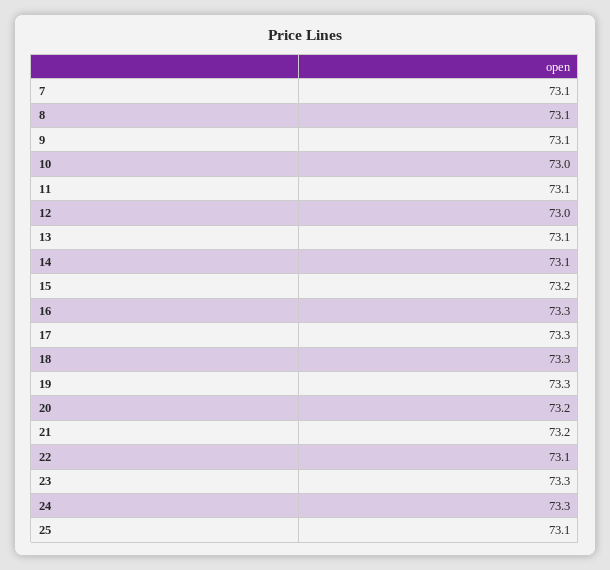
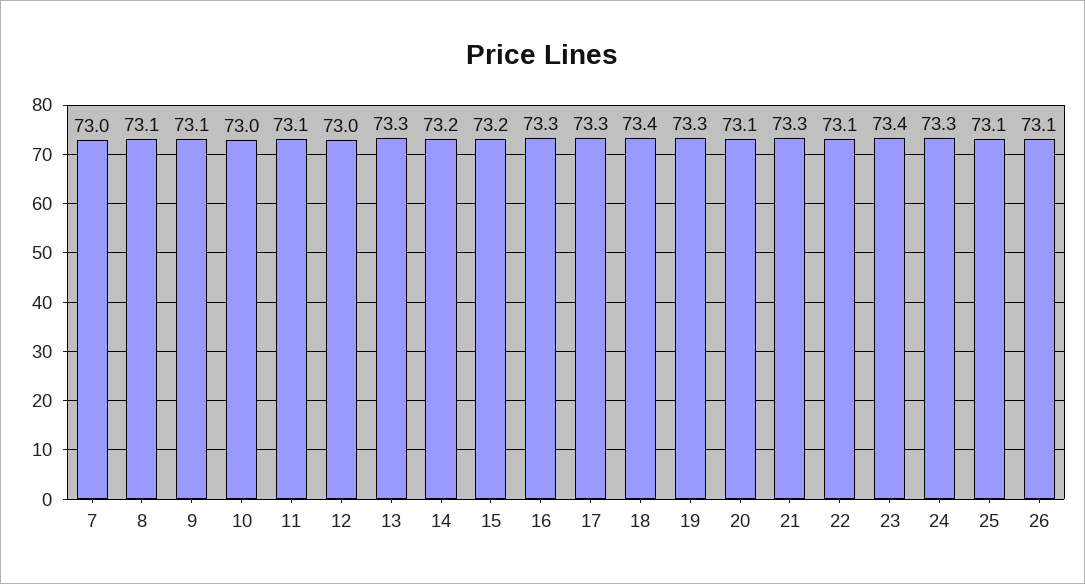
  {
-   "7": 73.1,
+   "7": 73,
    "8": 73.1,
    "9": 73.1,
    "10": 73,
    "11": 73.1,
    "12": 73,
-   "13": 73.1,
+   "13": 73.3,
-   "14": 73.1,
+   "14": 73.2,
    "15": 73.2,
    "16": 73.3,
    "17": 73.3,
-   "18": 73.3,
+   "18": 73.4,
    "19": 73.3,
-   "20": 73.2,
+   "20": 73.1,
-   "21": 73.2,
+   "21": 73.3,
    "22": 73.1,
-   "23": 73.3,
+   "23": 73.4,
    "24": 73.3,
-   "25": 73.1
+   "25": 73.1,
+   "26": 73.1
  }

